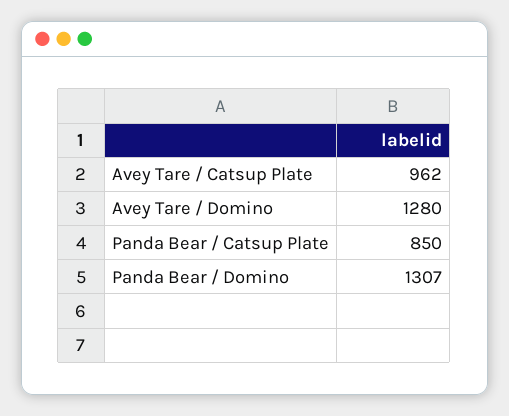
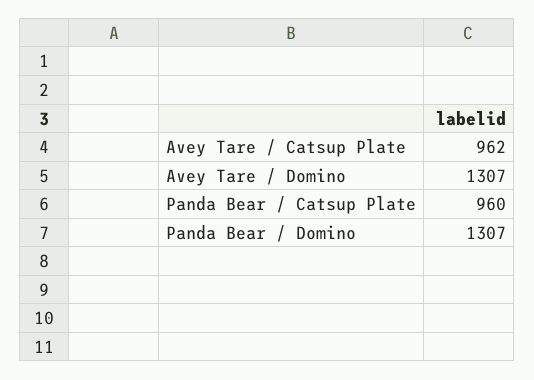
  {
    "Avey Tare / Catsup Plate": 962,
-   "Avey Tare / Domino": 1280,
+   "Avey Tare / Domino": 1307,
-   "Panda Bear / Catsup Plate": 850,
+   "Panda Bear / Catsup Plate": 960,
    "Panda Bear / Domino": 1307
  }

